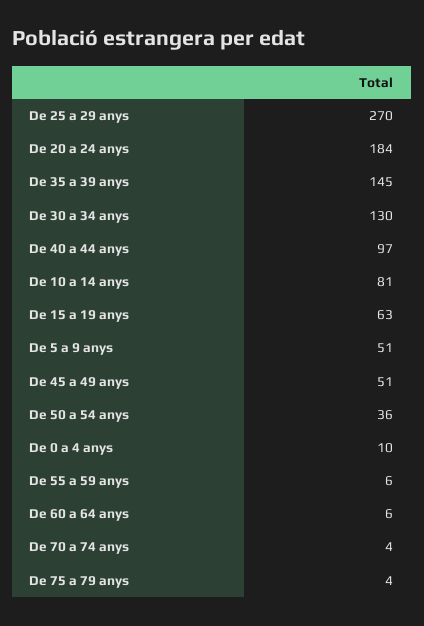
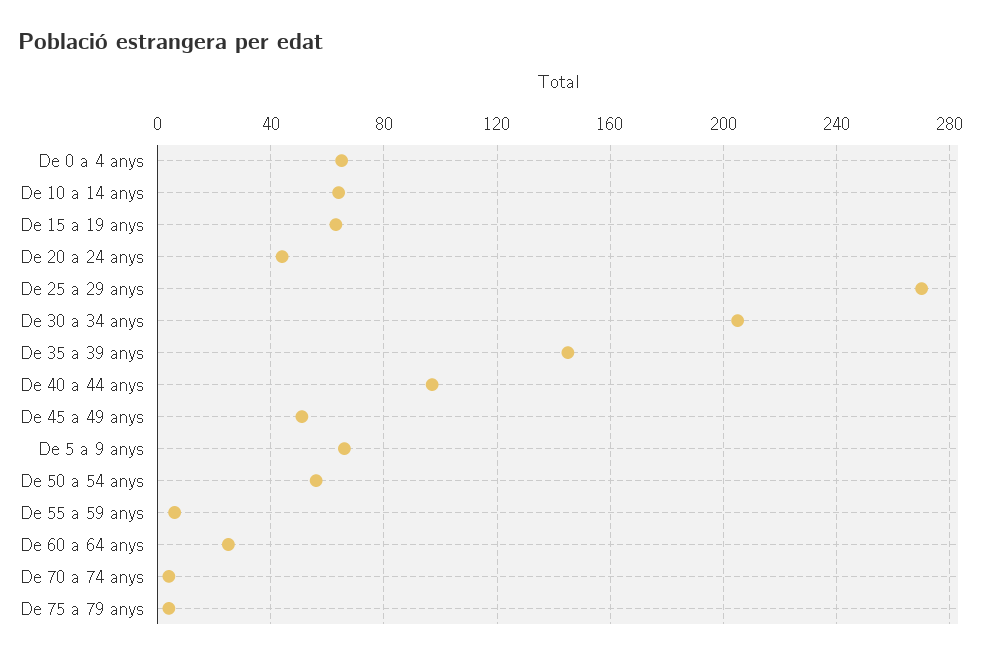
  {
    "De 25 a 29 anys": 270,
-   "De 20 a 24 anys": 184,
+   "De 20 a 24 anys": 45,
    "De 35 a 39 anys": 145,
-   "De 30 a 34 anys": 130,
+   "De 30 a 34 anys": 205,
    "De 40 a 44 anys": 97,
-   "De 10 a 14 anys": 81,
+   "De 10 a 14 anys": 65,
    "De 15 a 19 anys": 63,
-   "De 5 a 9 anys": 51,
+   "De 5 a 9 anys": 65,
    "De 45 a 49 anys": 51,
-   "De 50 a 54 anys": 36,
+   "De 50 a 54 anys": 55,
-   "De 0 a 4 anys": 10,
+   "De 0 a 4 anys": 65,
    "De 55 a 59 anys": 6,
-   "De 60 a 64 anys": 6,
+   "De 60 a 64 anys": 25,
    "De 70 a 74 anys": 4,
    "De 75 a 79 anys": 4
  }

